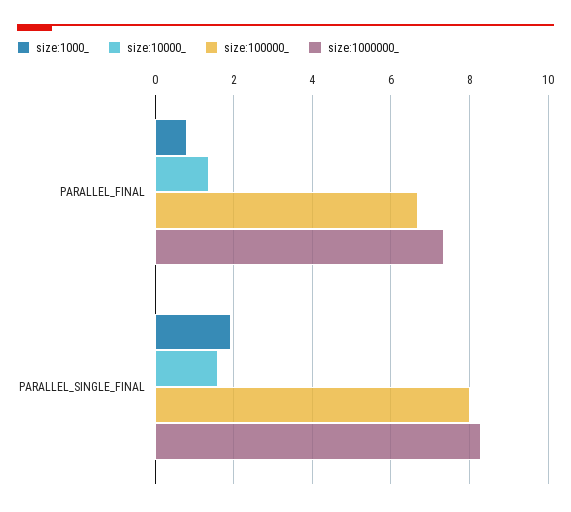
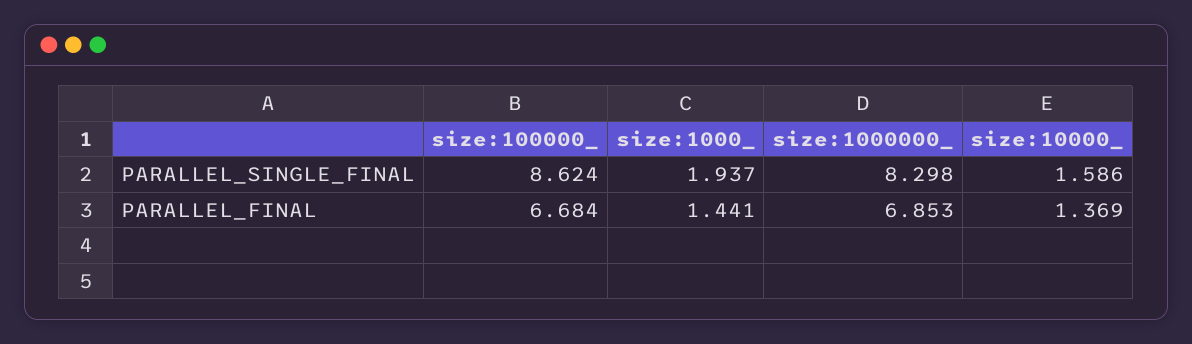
  {
    "size:1000_": {
-     "PARALLEL_FINAL": 0.8,
+     "PARALLEL_FINAL": 1.441,
      "PARALLEL_SINGLE_FINAL": 1.937
    },
    "size:10000_": {
      "PARALLEL_FINAL": 1.369,
      "PARALLEL_SINGLE_FINAL": 1.586
    },
    "size:100000_": {
      "PARALLEL_FINAL": 6.684,
-     "PARALLEL_SINGLE_FINAL": 8
+     "PARALLEL_SINGLE_FINAL": 8.624
    },
    "size:1000000_": {
-     "PARALLEL_FINAL": 7.4,
+     "PARALLEL_FINAL": 6.853,
      "PARALLEL_SINGLE_FINAL": 8.298
    }
  }

